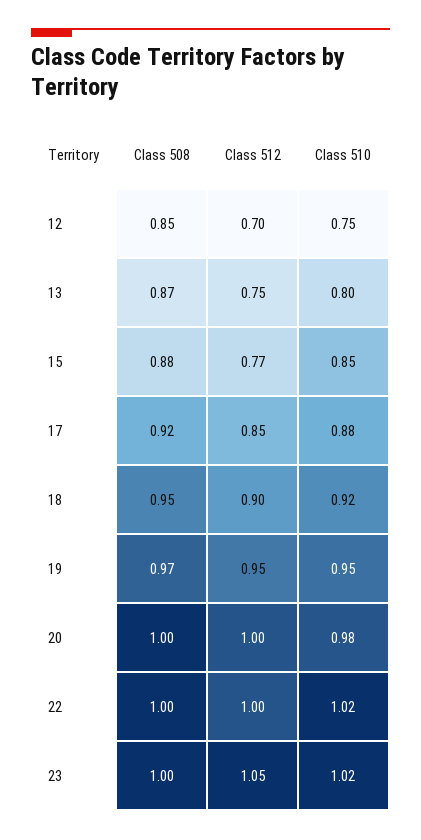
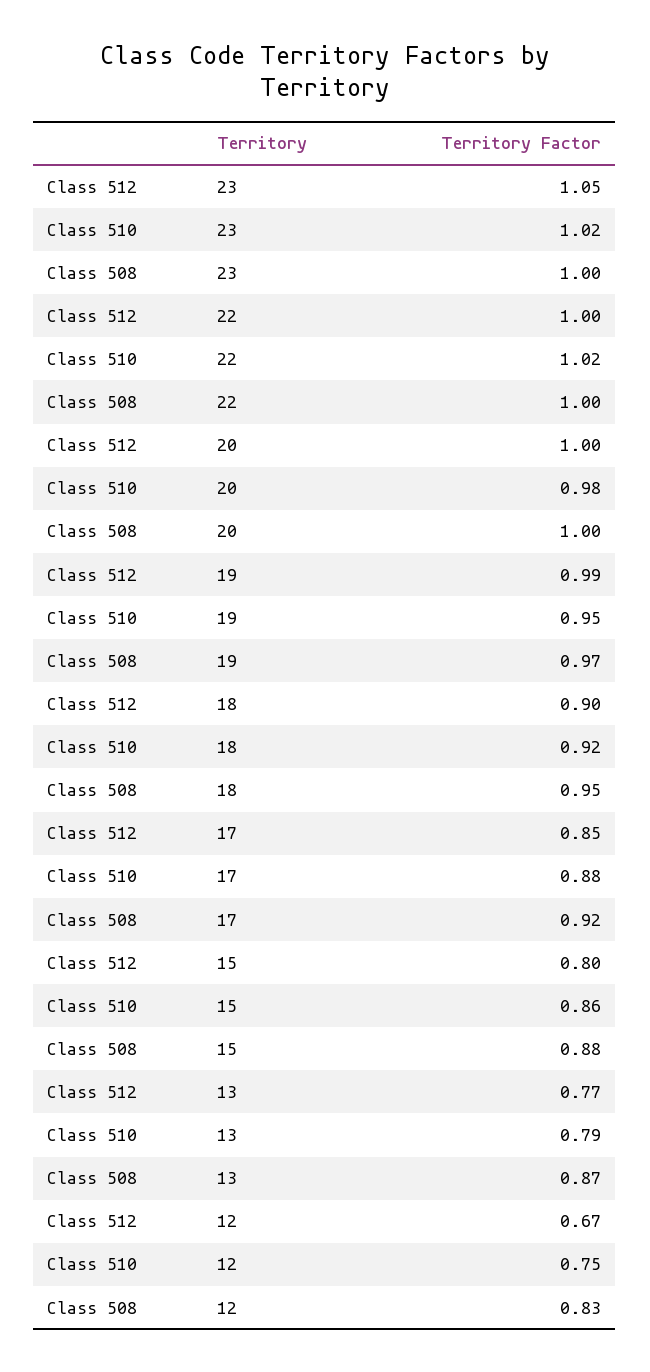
  {
    "Class 508": {
-     "12": 0.85,
+     "12": 0.83,
      "13": 0.87,
      "15": 0.88,
      "17": 0.92,
      "18": 0.95,
      "19": 0.97,
      "20": 1,
      "22": 1,
      "23": 1
    },
    "Class 512": {
-     "12": 0.7,
+     "12": 0.67,
-     "13": 0.75,
+     "13": 0.77,
-     "15": 0.77,
+     "15": 0.8,
      "17": 0.85,
      "18": 0.9,
-     "19": 0.95,
+     "19": 0.99,
      "20": 1,
      "22": 1,
      "23": 1.05
    },
    "Class 510": {
      "12": 0.75,
-     "13": 0.8,
+     "13": 0.79,
-     "15": 0.85,
+     "15": 0.86,
      "17": 0.88,
      "18": 0.92,
      "19": 0.95,
      "20": 0.98,
      "22": 1.02,
      "23": 1.02
    }
  }

